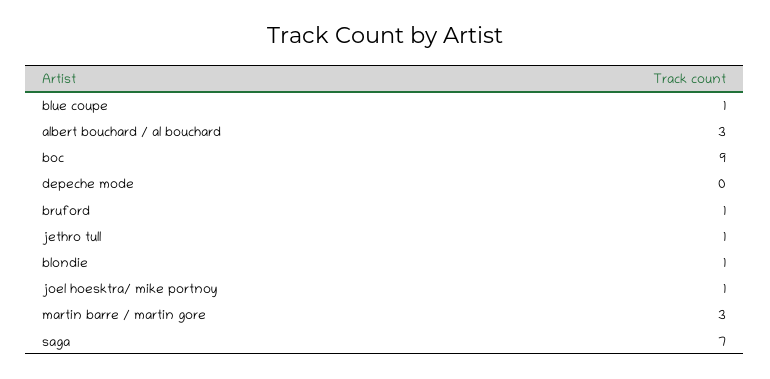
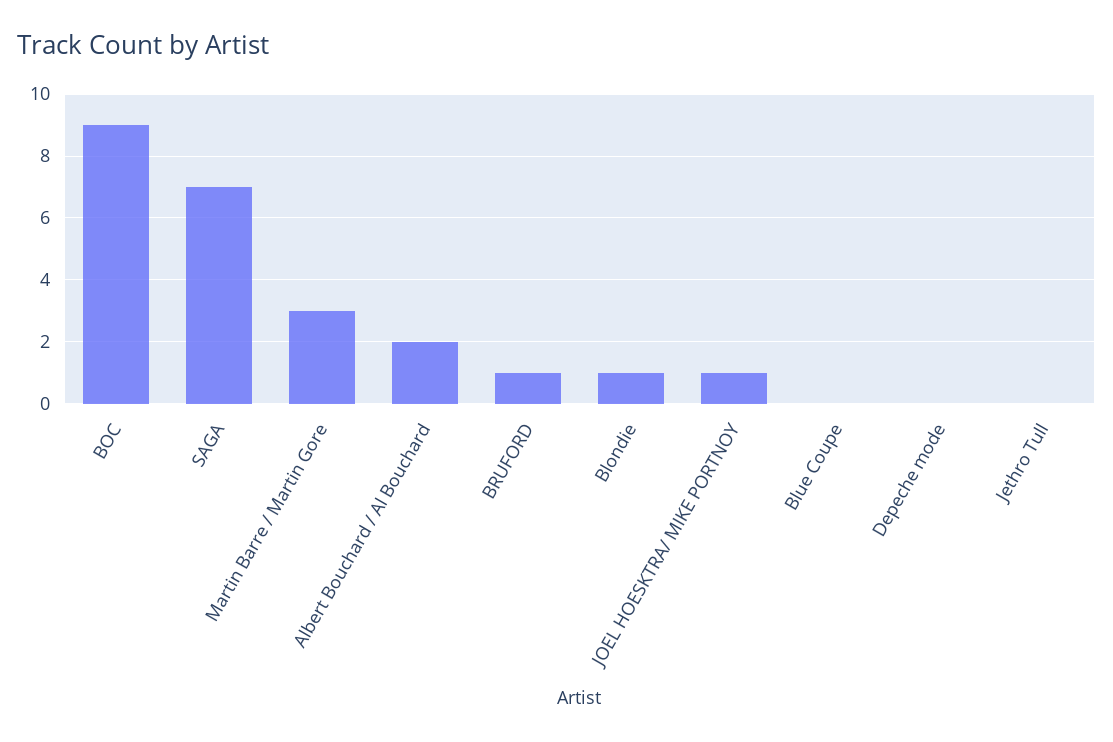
  {
-   "blue coupe": 1,
+   "blue coupe": 0,
-   "albert bouchard / al bouchard": 3,
+   "albert bouchard / al bouchard": 2,
    "boc": 9,
    "depeche mode": 0,
    "bruford": 1,
-   "jethro tull": 1,
+   "jethro tull": 0,
    "blondie": 1,
    "joel hoesktra/ mike portnoy": 1,
    "martin barre / martin gore": 3,
    "saga": 7
  }

